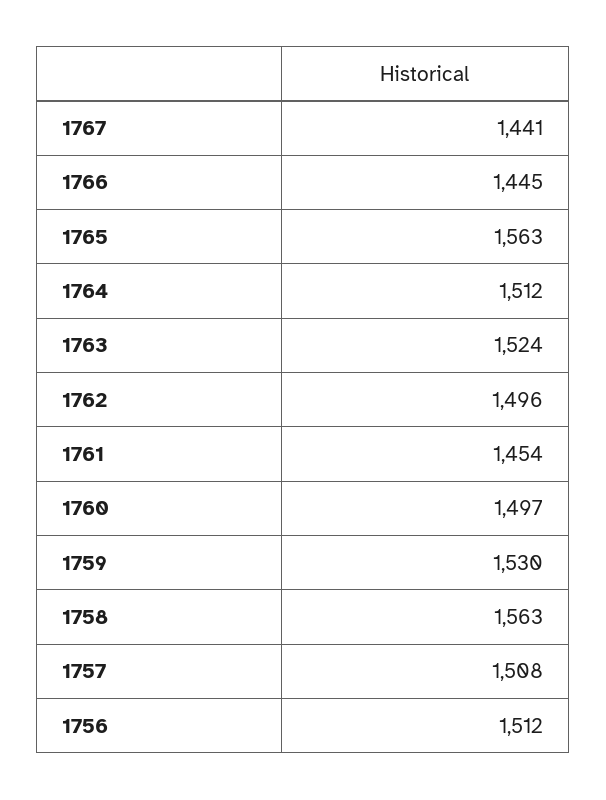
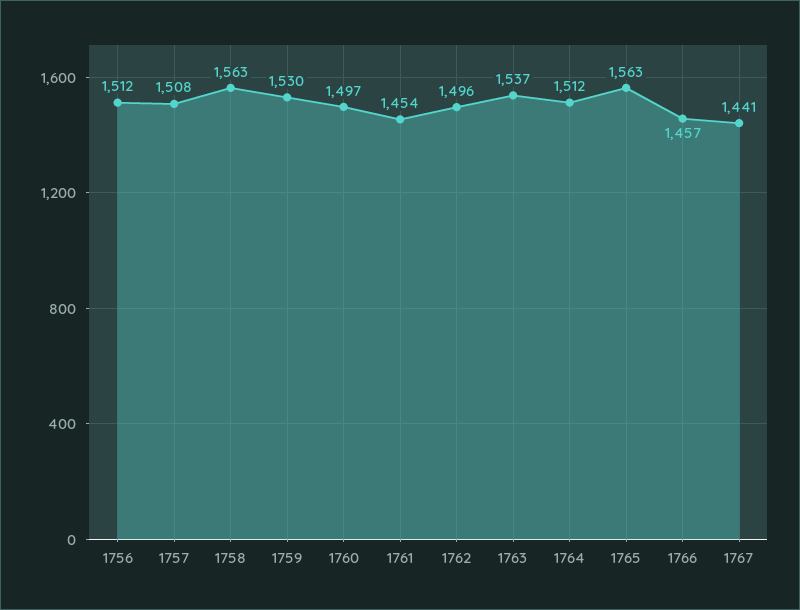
  {
    "1767": 1441,
-   "1766": 1445,
+   "1766": 1457,
    "1765": 1563,
    "1764": 1512,
-   "1763": 1524,
+   "1763": 1537,
    "1762": 1496,
    "1761": 1454,
    "1760": 1497,
    "1759": 1530,
    "1758": 1563,
    "1757": 1508,
    "1756": 1512
  }

